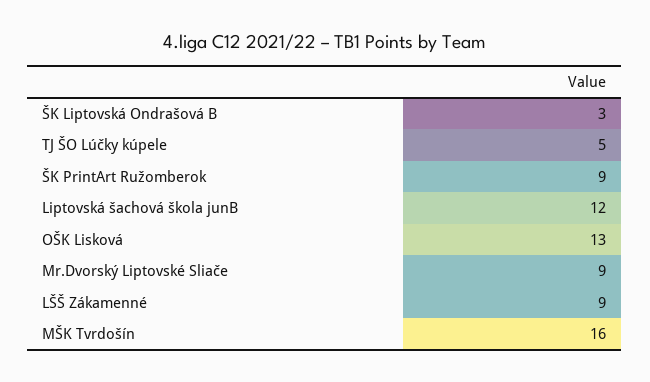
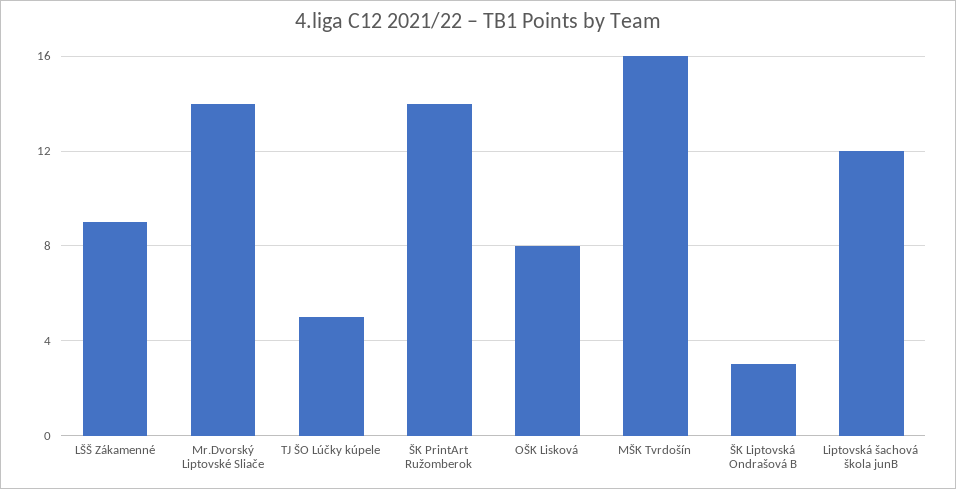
  {
    "ŠK Liptovská Ondrašová B": 3,
    "TJ ŠO Lúčky kúpele": 5,
-   "ŠK PrintArt Ružomberok": 9,
+   "ŠK PrintArt Ružomberok": 14,
    "Liptovská šachová škola junB": 12,
-   "OŠK Lisková": 13,
+   "OŠK Lisková": 8,
-   "Mr.Dvorský Liptovské Sliače": 9,
+   "Mr.Dvorský Liptovské Sliače": 14,
    "LŠŠ Zákamenné": 9,
    "MŠK Tvrdošín": 16
  }

